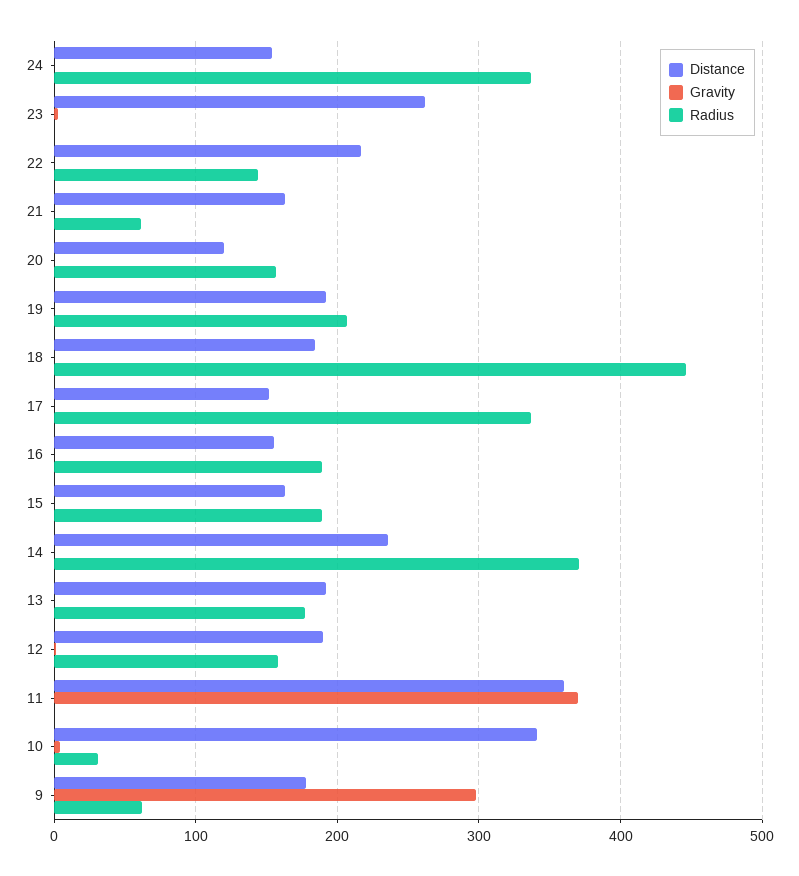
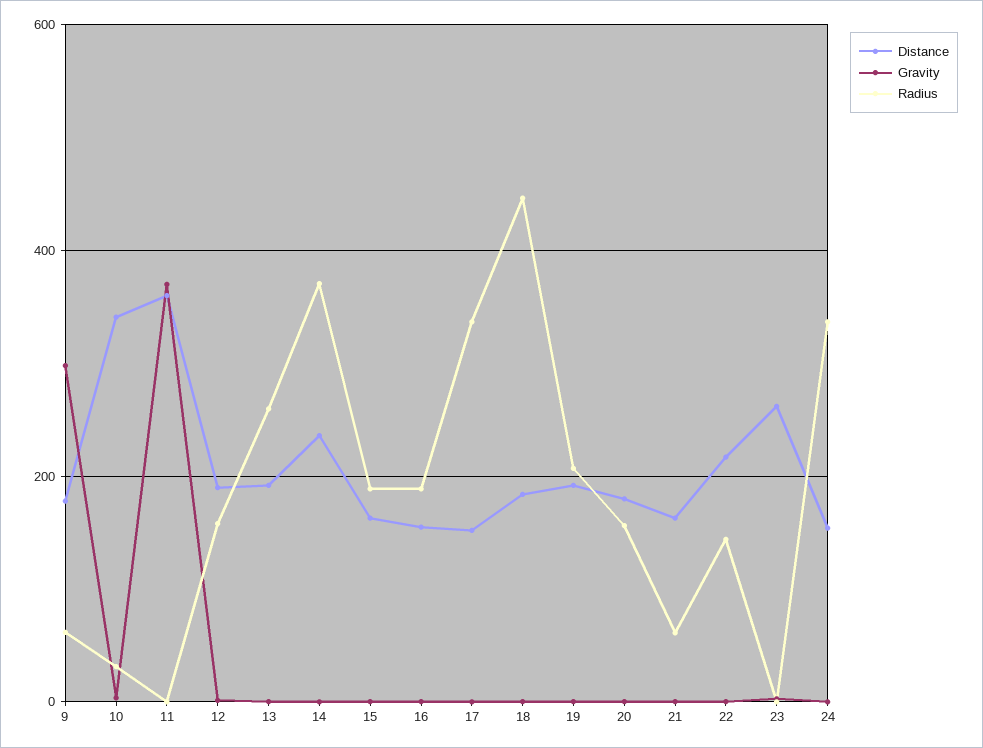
  {
    "Distance": {
      "24": 150,
      "23": 260,
      "22": 220,
      "21": 160,
-     "20": 120,
+     "20": 180,
      "19": 190,
      "18": 180,
      "17": 150,
      "16": 160,
      "15": 160,
      "14": 240,
      "13": 190,
      "12": 190,
      "11": 360,
      "10": 340,
      "9": 180
    },
    "Gravity": {
      "24": 0,
      "23": 0,
      "22": 0,
      "21": 0,
      "20": 0,
      "19": 0,
      "18": 0,
      "17": 0,
      "16": 0,
      "15": 0,
      "14": 0,
      "13": 0,
      "12": 0,
      "11": 370,
      "10": 0,
      "9": 300
    },
    "Radius": {
      "24": 340,
      "23": 0,
      "22": 140,
      "21": 60,
      "20": 160,
      "19": 210,
      "18": 450,
      "17": 340,
      "16": 190,
      "15": 190,
      "14": 370,
-     "13": 180,
+     "13": 260,
      "12": 160,
      "11": 0,
      "10": 30,
      "9": 60
    }
  }

